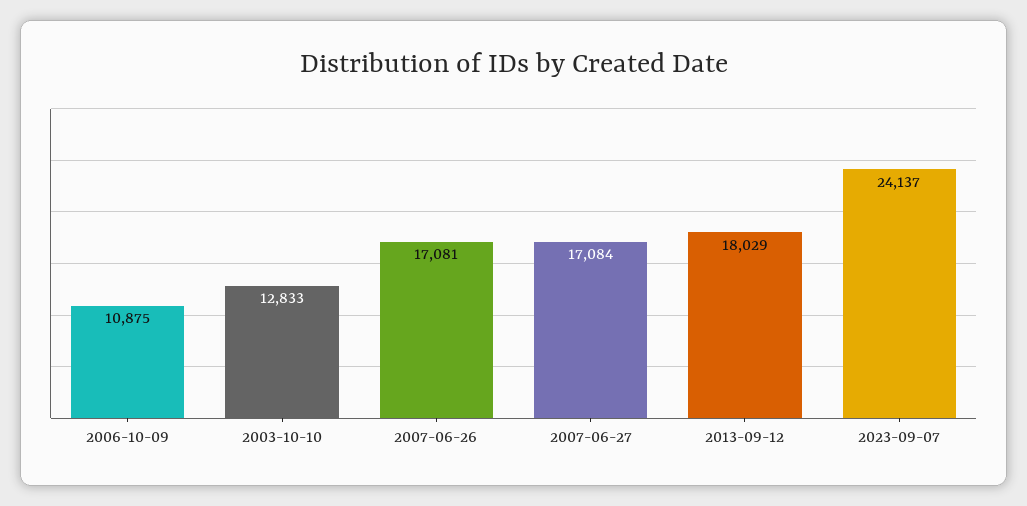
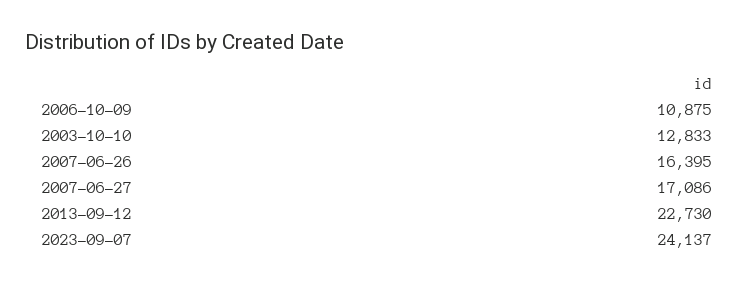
  {
    "2006-10-09": 10875,
    "2003-10-10": 12833,
-   "2007-06-26": 17081,
+   "2007-06-26": 16395,
-   "2007-06-27": 17084,
+   "2007-06-27": 17086,
-   "2013-09-12": 18029,
+   "2013-09-12": 22730,
    "2023-09-07": 24137
  }

